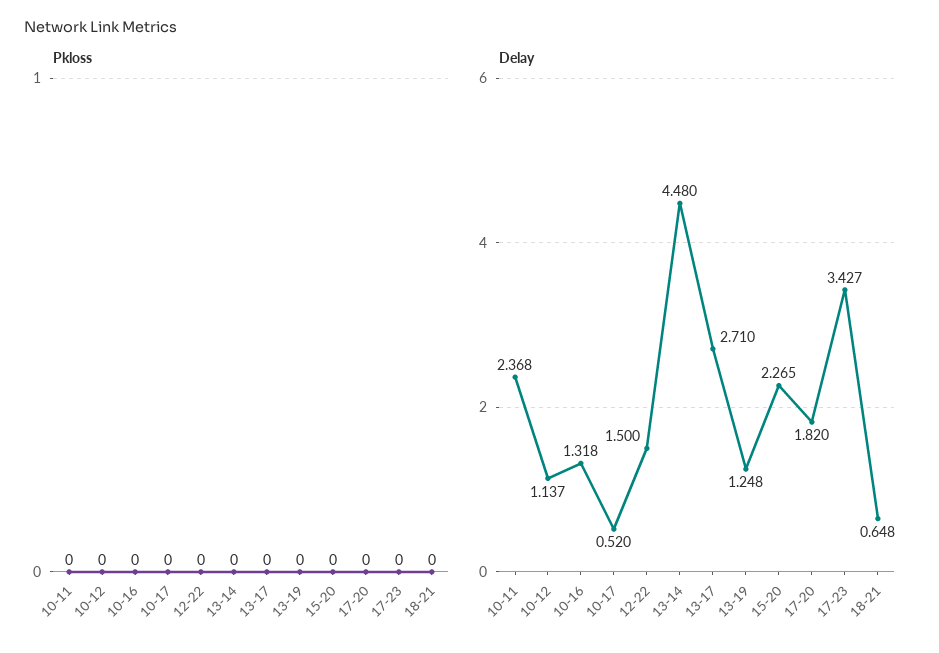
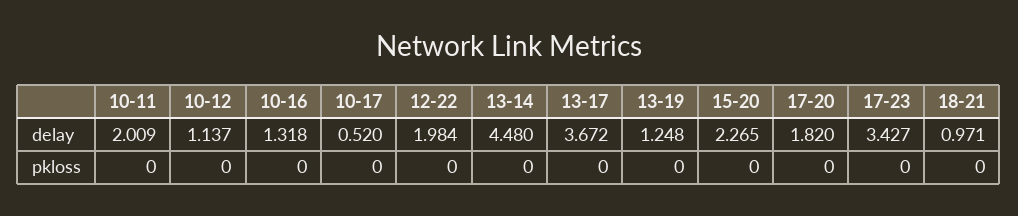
  {
    "Pkloss": {
      "10-11": 0,
      "10-12": 0,
      "10-16": 0,
      "10-17": 0,
      "12-22": 0,
      "13-14": 0,
      "13-17": 0,
      "13-19": 0,
      "15-20": 0,
      "17-20": 0,
      "17-23": 0,
      "18-21": 0
    },
    "Delay": {
-     "10-11": 2.368,
+     "10-11": 2.009,
      "10-12": 1.137,
      "10-16": 1.318,
      "10-17": 0.52,
-     "12-22": 1.5,
+     "12-22": 1.984,
      "13-14": 4.48,
-     "13-17": 2.71,
+     "13-17": 3.672,
      "13-19": 1.248,
      "15-20": 2.265,
      "17-20": 1.82,
      "17-23": 3.427,
-     "18-21": 0.648
+     "18-21": 0.971
    }
  }

